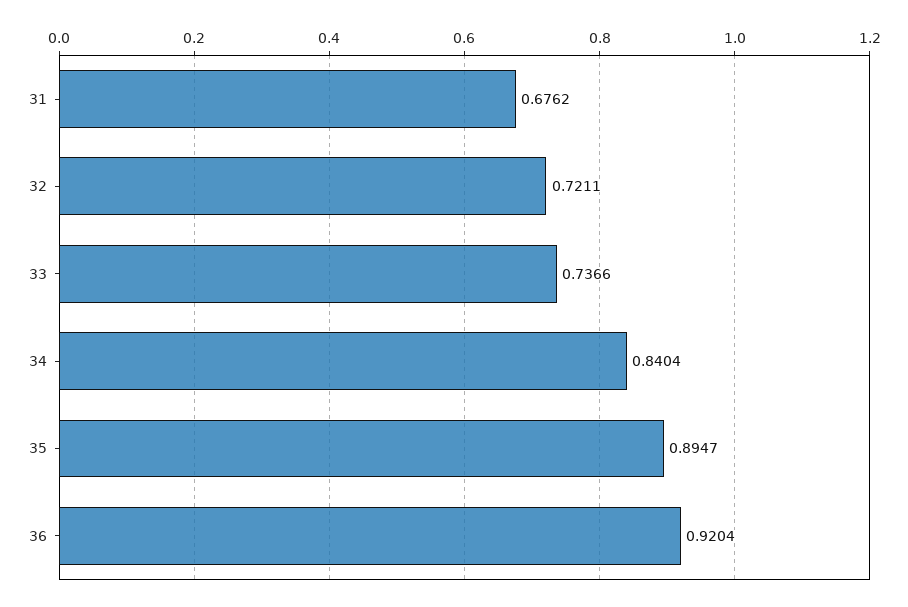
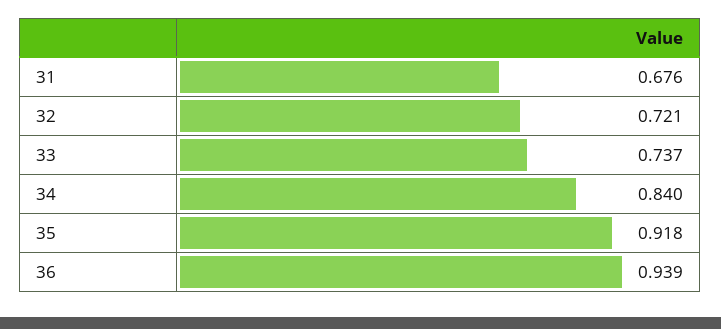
  {
    "31": 0.6762,
    "32": 0.7211,
    "33": 0.7366,
    "34": 0.8404,
-   "35": 0.8947,
+   "35": 0.918,
-   "36": 0.9204
+   "36": 0.939
  }

